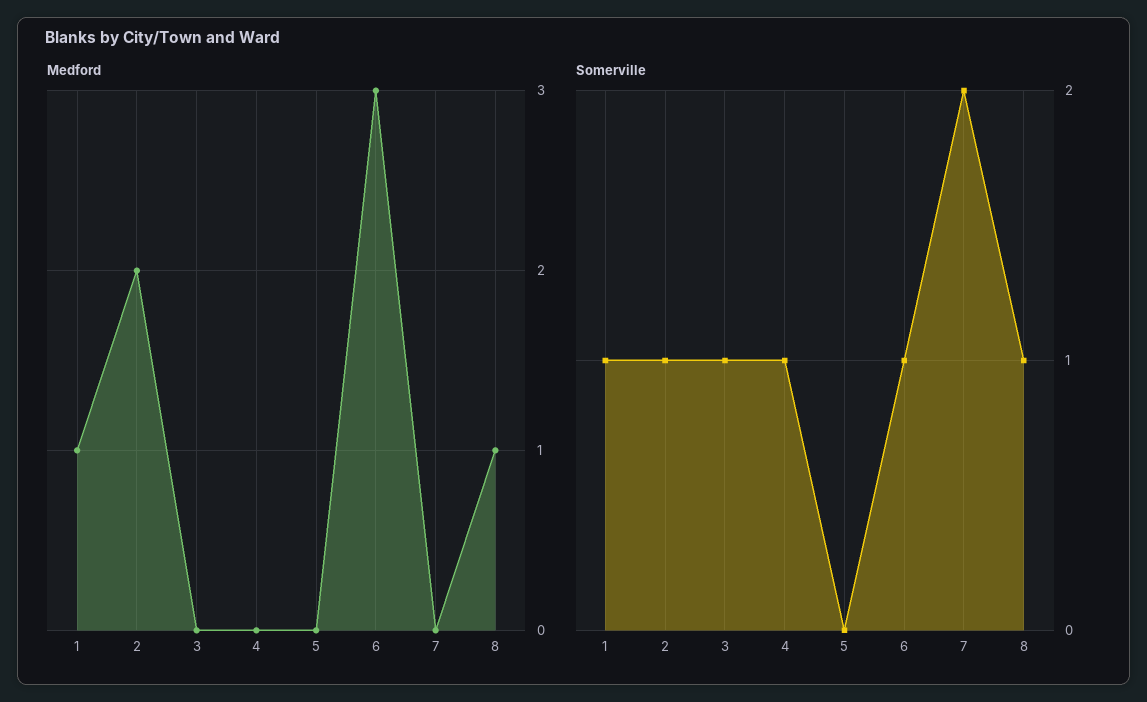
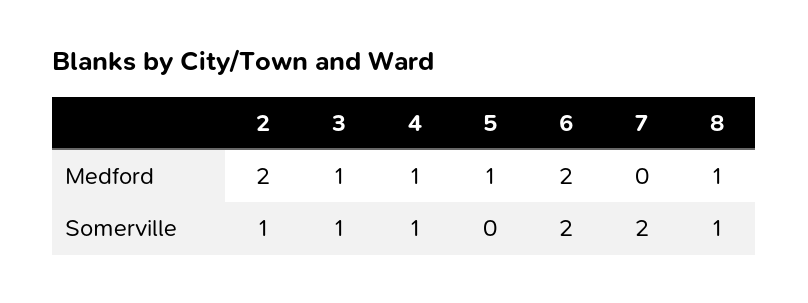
  {
    "Medford": {
-     "1": 1,
      "2": 2,
-     "3": 0,
+     "3": 1,
-     "4": 0,
+     "4": 1,
-     "5": 0,
+     "5": 1,
-     "6": 3,
+     "6": 2,
      "7": 0,
      "8": 1
    },
    "Somerville": {
-     "1": 1,
      "2": 1,
      "3": 1,
      "4": 1,
      "5": 0,
-     "6": 1,
+     "6": 2,
      "7": 2,
      "8": 1
    }
  }

